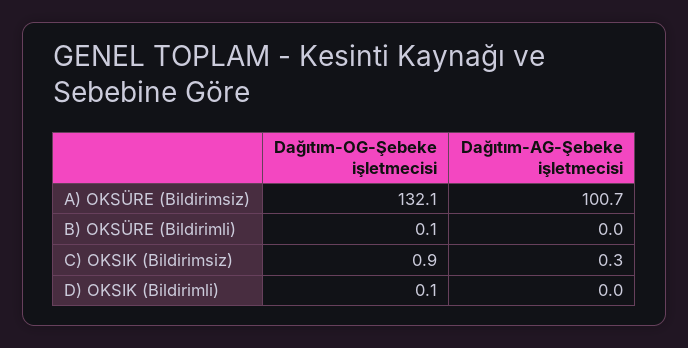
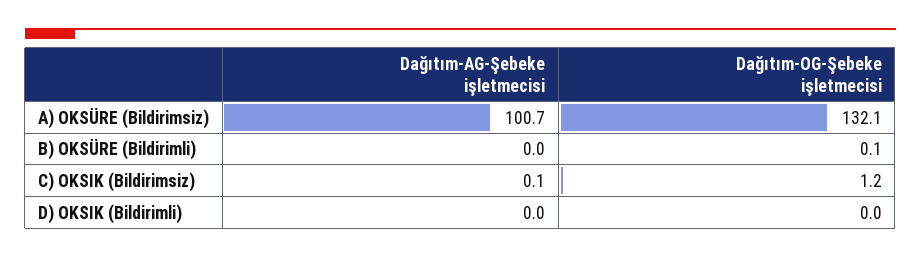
  {
    "Dağıtım-OG-Şebeke işletmecisi": {
      "A) OKSÜRE (Bildirimsiz)": 132.1,
      "B) OKSÜRE (Bildirimli)": 0.1,
-     "C) OKSIK (Bildirimsiz)": 0.9,
+     "C) OKSIK (Bildirimsiz)": 1.2,
-     "D) OKSIK (Bildirimli)": 0.1
+     "D) OKSIK (Bildirimli)": 0
    },
    "Dağıtım-AG-Şebeke işletmecisi": {
      "A) OKSÜRE (Bildirimsiz)": 100.7,
      "B) OKSÜRE (Bildirimli)": 0,
-     "C) OKSIK (Bildirimsiz)": 0.3,
+     "C) OKSIK (Bildirimsiz)": 0.1,
      "D) OKSIK (Bildirimli)": 0
    }
  }

